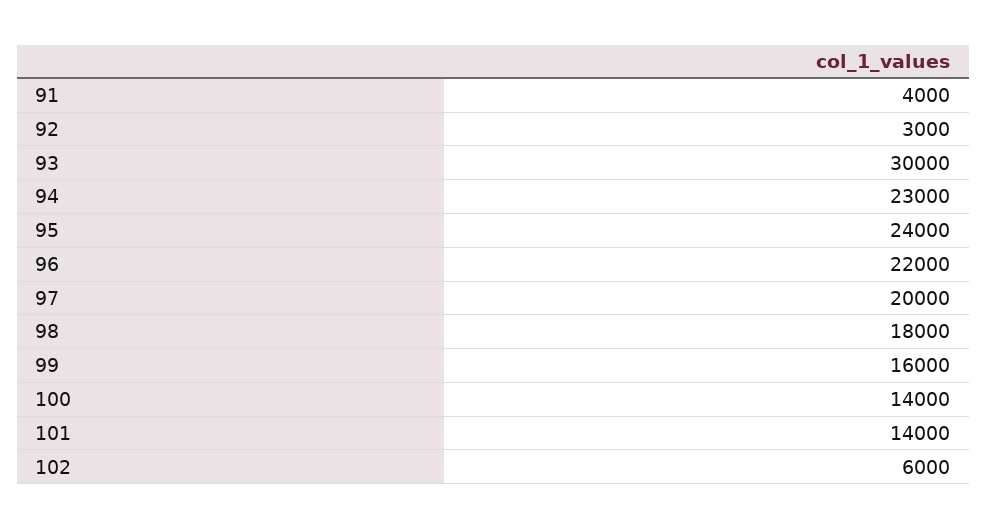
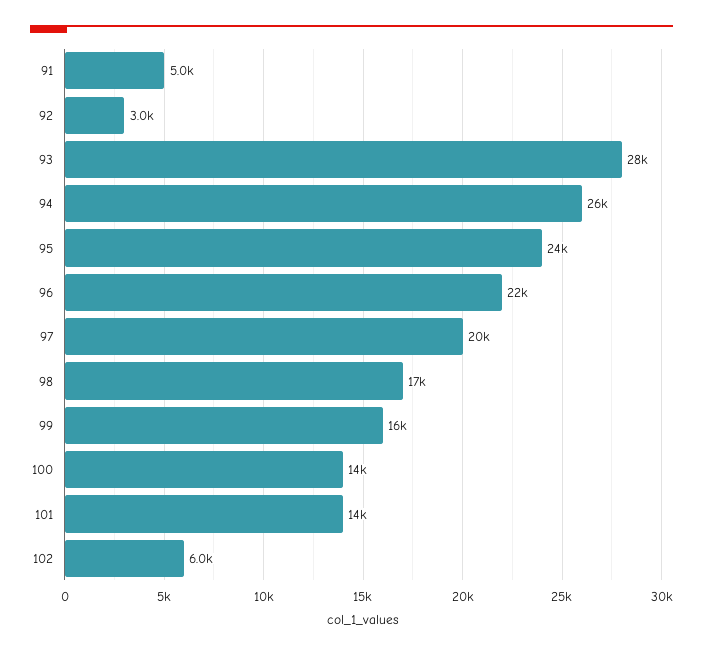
  {
-   "91": 4000,
+   "91": 5000,
    "92": 3000,
-   "93": 30000,
+   "93": 28000,
-   "94": 23000,
+   "94": 26000,
    "95": 24000,
    "96": 22000,
    "97": 20000,
-   "98": 18000,
+   "98": 17000,
    "99": 16000,
    "100": 14000,
    "101": 14000,
    "102": 6000
  }

